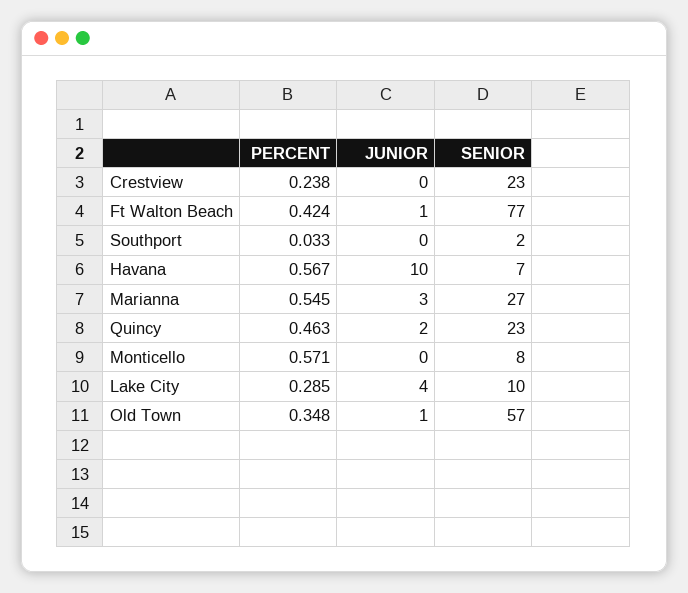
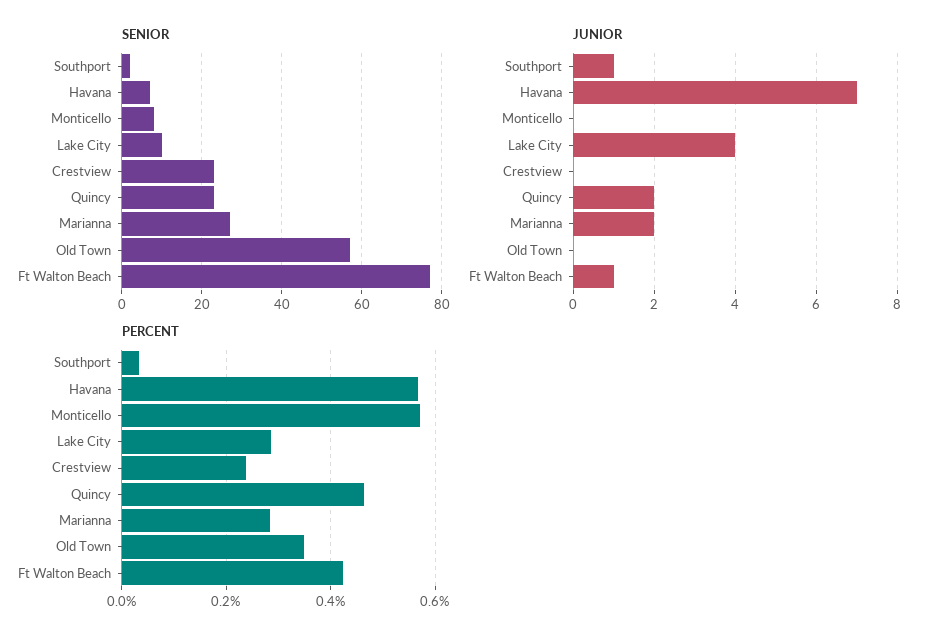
  {
    "PERCENT": {
      "Crestview": 0.238,
      "Ft Walton Beach": 0.424,
      "Southport": 0.033,
      "Havana": 0.567,
-     "Marianna": 0.545,
+     "Marianna": 0.28,
      "Quincy": 0.463,
      "Monticello": 0.571,
      "Lake City": 0.285,
      "Old Town": 0.348
    },
    "JUNIOR": {
      "Crestview": 0,
      "Ft Walton Beach": 1,
-     "Southport": 0,
+     "Southport": 1,
-     "Havana": 10,
+     "Havana": 7,
-     "Marianna": 3,
+     "Marianna": 2,
      "Quincy": 2,
      "Monticello": 0,
      "Lake City": 4,
-     "Old Town": 1
+     "Old Town": 0
    },
    "SENIOR": {
      "Crestview": 23,
      "Ft Walton Beach": 77,
      "Southport": 2,
      "Havana": 7,
      "Marianna": 27,
      "Quincy": 23,
      "Monticello": 8,
      "Lake City": 10,
      "Old Town": 57
    }
  }

